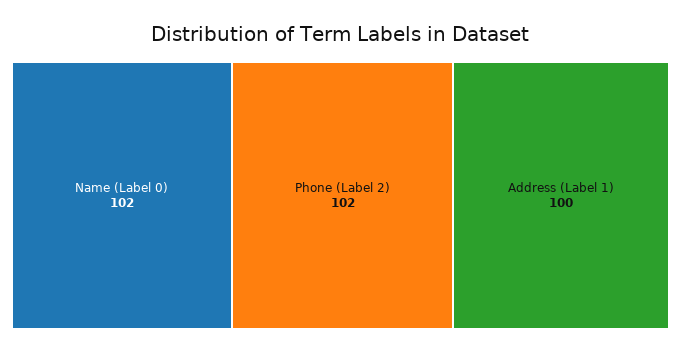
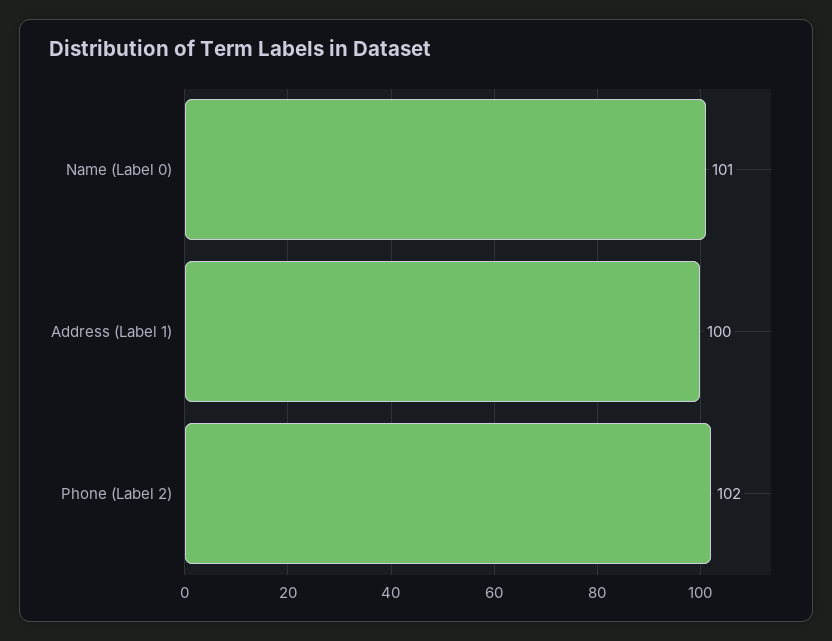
  {
-   "Name (Label 0)": 102,
+   "Name (Label 0)": 101,
    "Phone (Label 2)": 102,
    "Address (Label 1)": 100
  }

